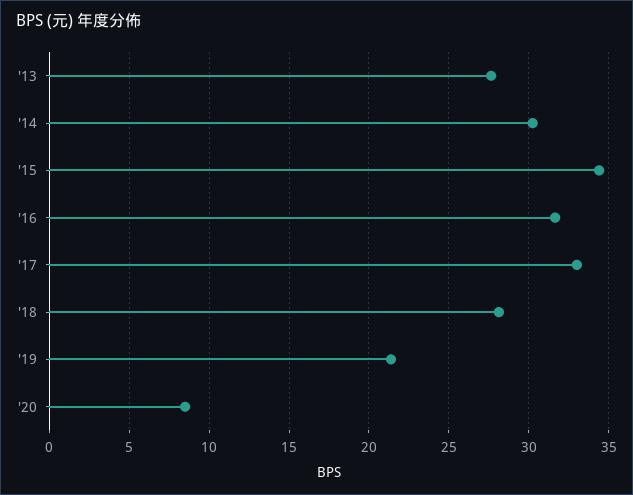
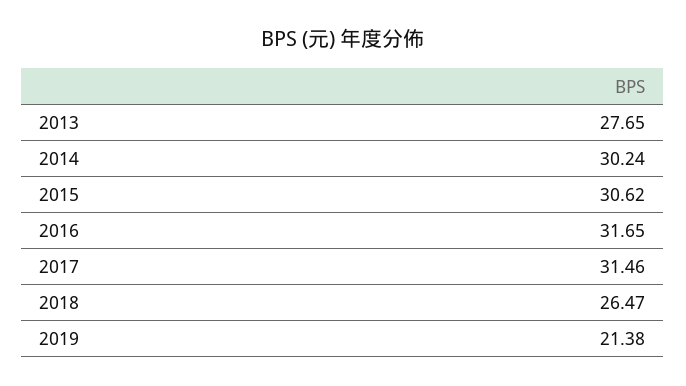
  {
    "'13": 27.65,
    "'14": 30.24,
-   "'15": 34.5,
+   "'15": 30.62,
    "'16": 31.65,
-   "'17": 33,
+   "'17": 31.46,
-   "'18": 28,
+   "'18": 26.47,
-   "'19": 21.38,
+   "'19": 21.38
-   "'20": 8.5
  }

